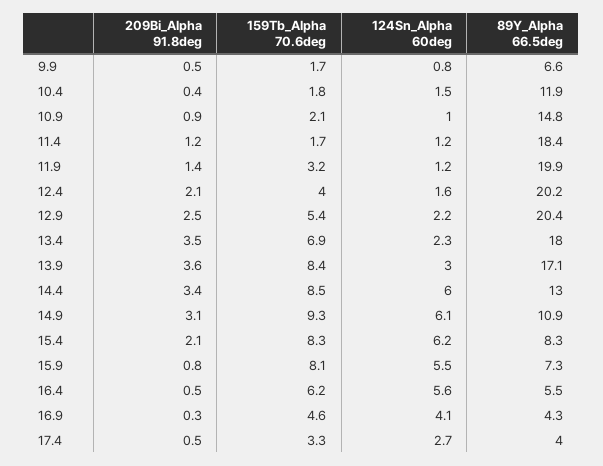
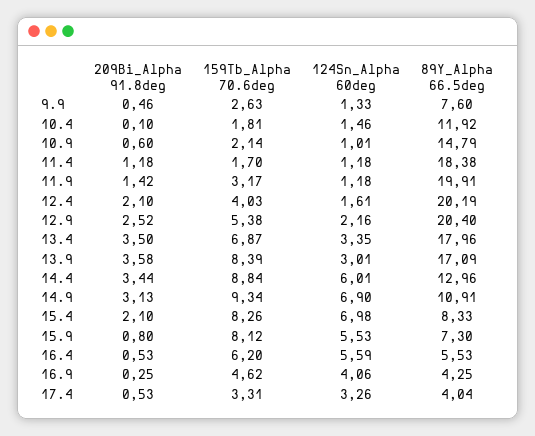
  {
    "209Bi_Alpha 91.8deg": {
      "9.9": 0.46,
-     "10.4": 0.4,
+     "10.4": 0.1,
-     "10.9": 0.9,
+     "10.9": 0.6,
      "11.4": 1.18,
      "11.9": 1.42,
      "12.4": 2.1,
      "12.9": 2.52,
      "13.4": 3.5,
      "13.9": 3.58,
      "14.4": 3.44,
      "14.9": 3.13,
      "15.4": 2.1,
      "15.9": 0.8,
      "16.4": 0.53,
      "16.9": 0.25,
      "17.4": 0.53
    },
    "159Tb_Alpha 70.6deg": {
-     "9.9": 1.7,
+     "9.9": 2.63,
      "10.4": 1.81,
      "10.9": 2.14,
      "11.4": 1.7,
      "11.9": 3.17,
      "12.4": 4.03,
      "12.9": 5.38,
      "13.4": 6.87,
      "13.9": 8.39,
-     "14.4": 8.5,
+     "14.4": 8.84,
      "14.9": 9.34,
      "15.4": 8.26,
      "15.9": 8.12,
      "16.4": 6.2,
      "16.9": 4.62,
      "17.4": 3.31
    },
    "124Sn_Alpha 60deg": {
-     "9.9": 0.8,
+     "9.9": 1.33,
      "10.4": 1.46,
      "10.9": 1.01,
      "11.4": 1.18,
      "11.9": 1.18,
      "12.4": 1.61,
      "12.9": 2.16,
-     "13.4": 2.3,
+     "13.4": 3.35,
      "13.9": 3.01,
      "14.4": 6.01,
-     "14.9": 6.1,
+     "14.9": 6.9,
-     "15.4": 6.2,
+     "15.4": 6.98,
      "15.9": 5.53,
      "16.4": 5.59,
      "16.9": 4.06,
-     "17.4": 2.7
+     "17.4": 3.26
    },
    "89Y_Alpha 66.5deg": {
-     "9.9": 6.6,
+     "9.9": 7.6,
      "10.4": 11.92,
      "10.9": 14.79,
      "11.4": 18.38,
      "11.9": 19.91,
      "12.4": 20.19,
      "12.9": 20.4,
      "13.4": 17.96,
      "13.9": 17.09,
      "14.4": 12.96,
      "14.9": 10.91,
      "15.4": 8.33,
      "15.9": 7.3,
      "16.4": 5.53,
      "16.9": 4.25,
      "17.4": 4.04
    }
  }

